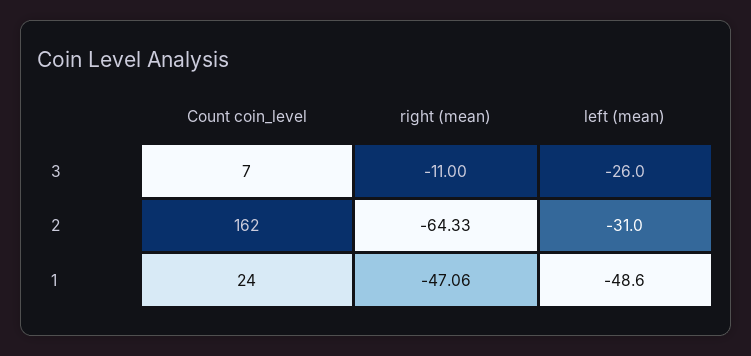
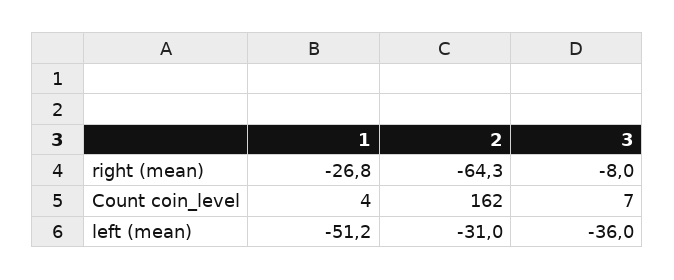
  {
    "Count coin_level": {
      "3": 7,
      "2": 162,
-     "1": 24
+     "1": 4
    },
    "right (mean)": {
-     "3": -11,
+     "3": -8,
      "2": -64.33,
-     "1": -47.06
+     "1": -26.8
    },
    "left (mean)": {
-     "3": -26,
+     "3": -36,
      "2": -31,
-     "1": -48.6
+     "1": -51.2
    }
  }

